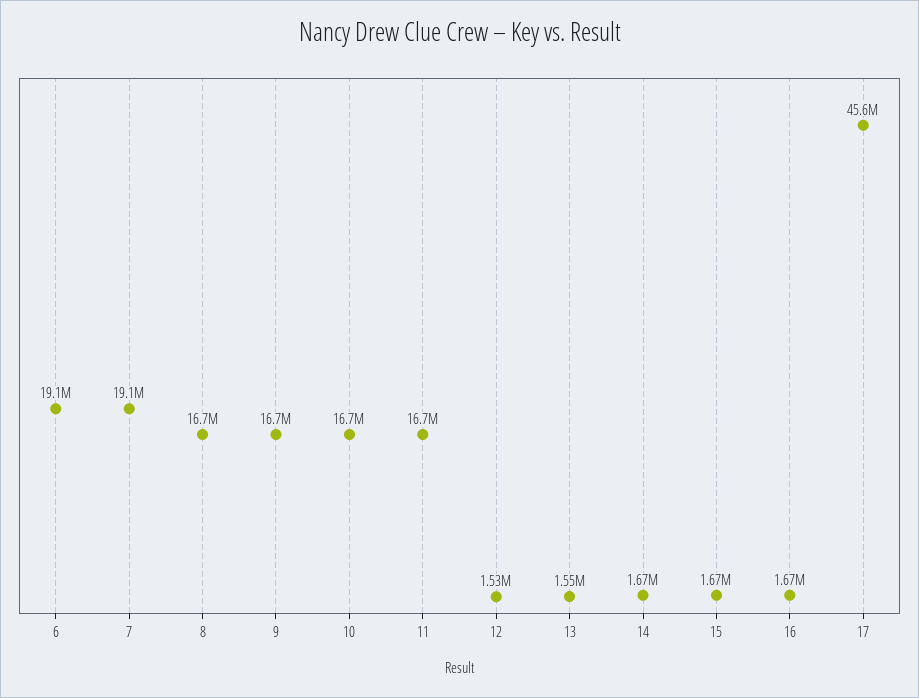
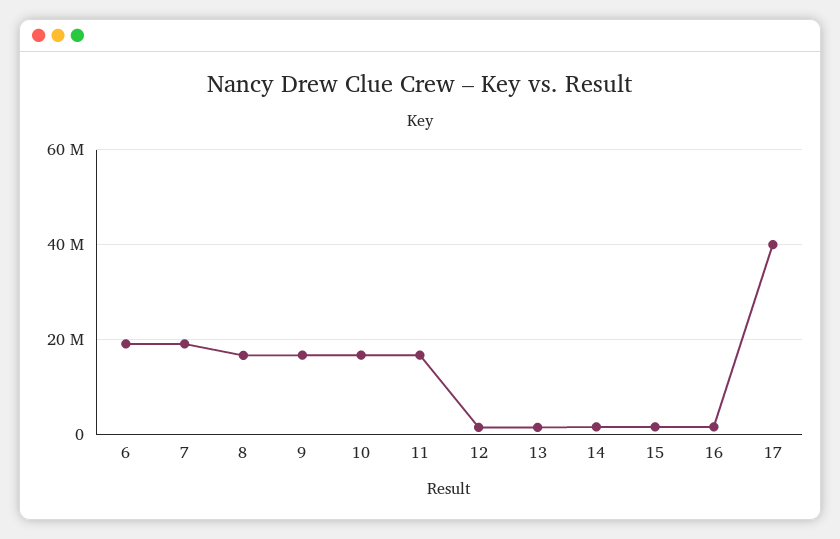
  {
    "6": 19100000,
    "7": 19100000,
    "8": 16700000,
    "9": 16700000,
    "10": 16700000,
    "11": 16700000,
    "12": 1530000,
    "13": 1550000,
    "14": 1670000,
    "15": 1670000,
    "16": 1670000,
-   "17": 45600000
+   "17": 40000000
  }

